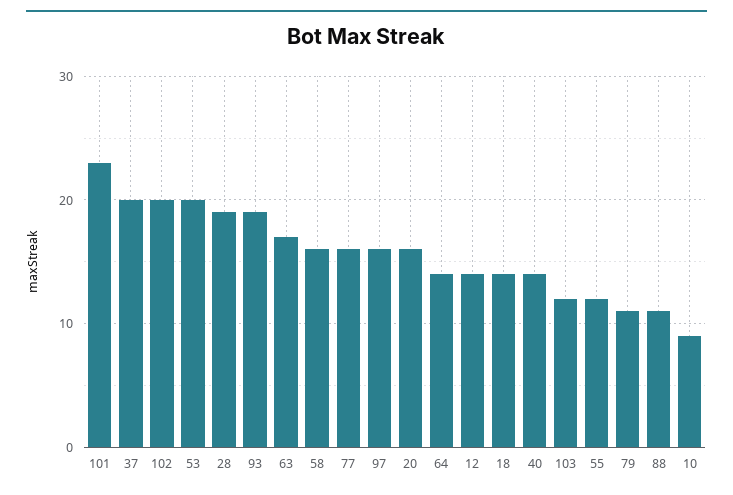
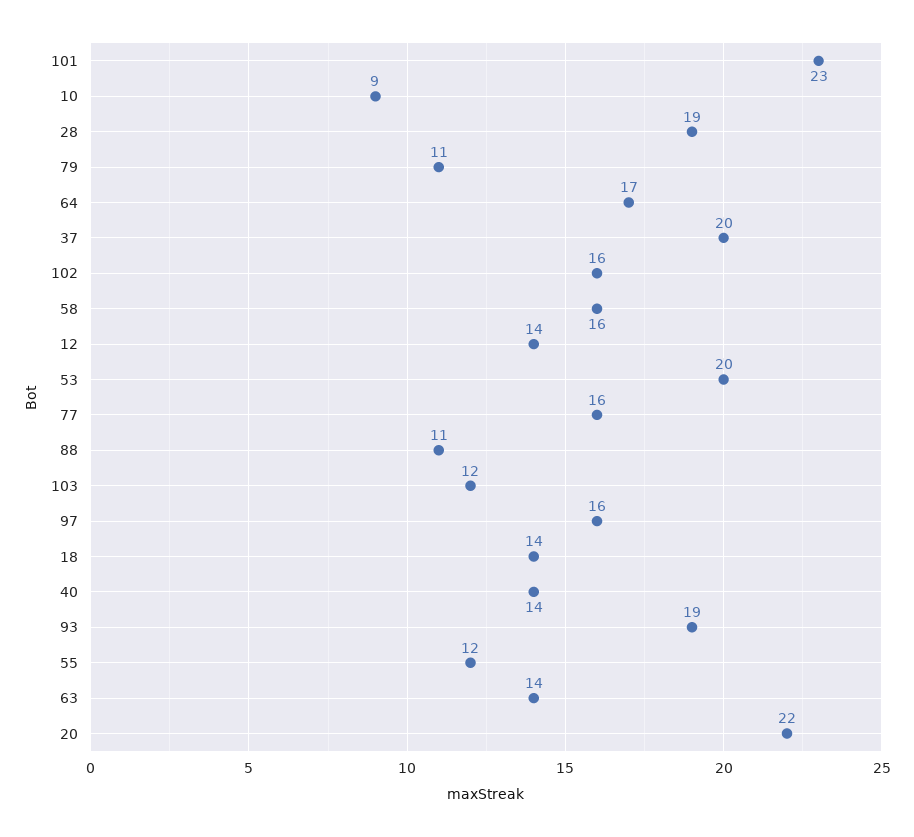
  {
    "101": 23,
    "37": 20,
-   "102": 20,
+   "102": 16,
    "53": 20,
    "28": 19,
    "93": 19,
-   "63": 17,
+   "63": 14,
    "58": 16,
    "77": 16,
    "97": 16,
-   "20": 16,
+   "20": 22,
-   "64": 14,
+   "64": 17,
    "12": 14,
    "18": 14,
    "40": 14,
    "103": 12,
    "55": 12,
    "79": 11,
    "88": 11,
    "10": 9
  }

